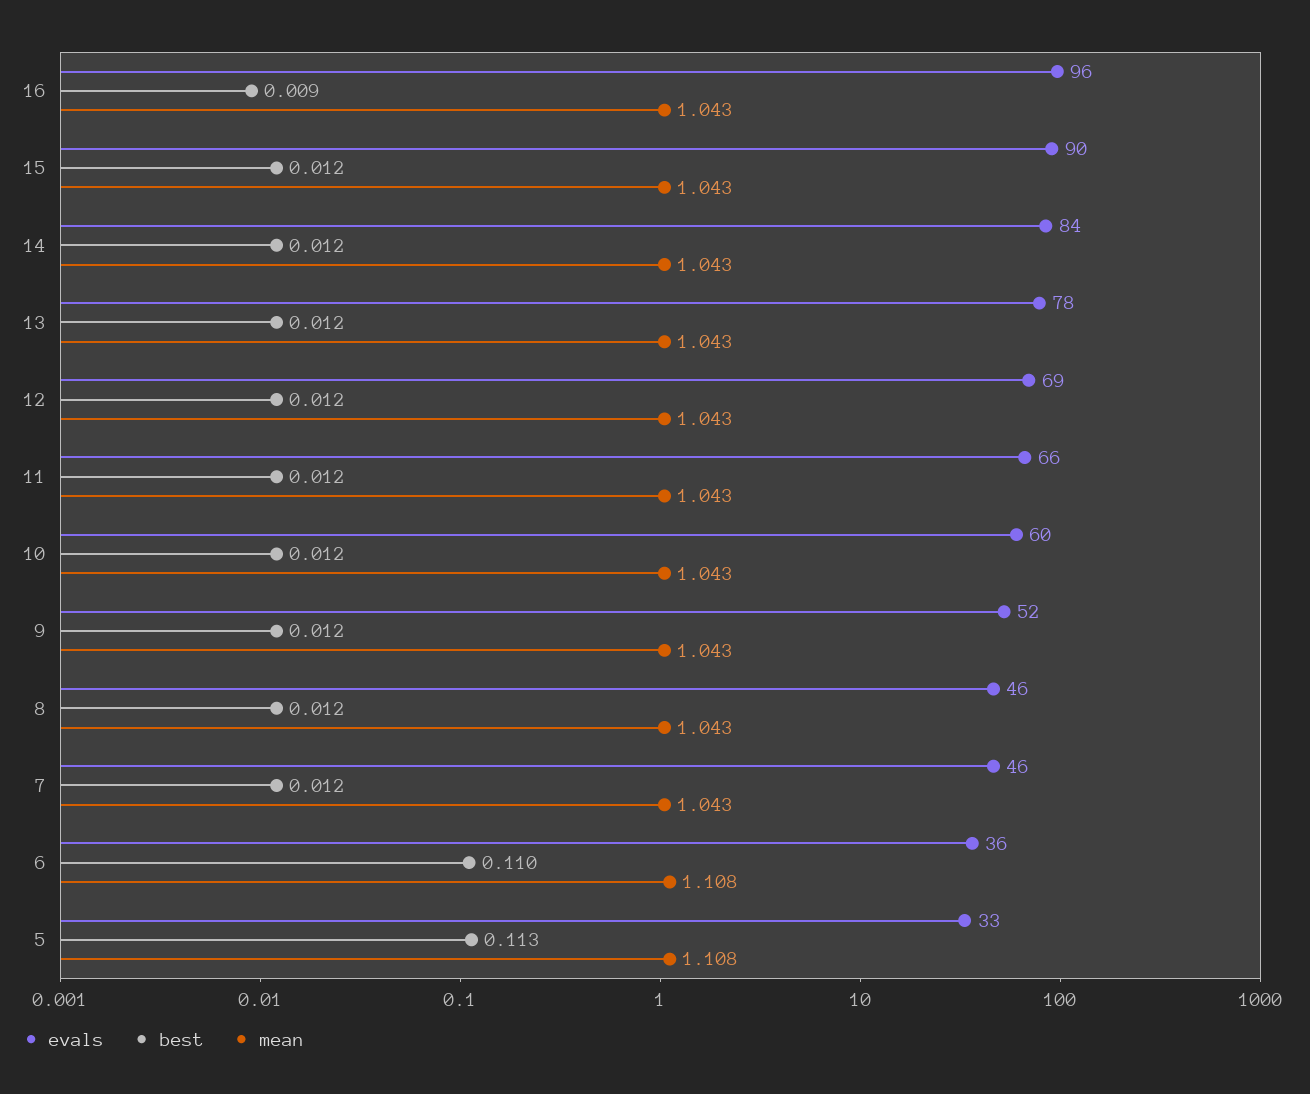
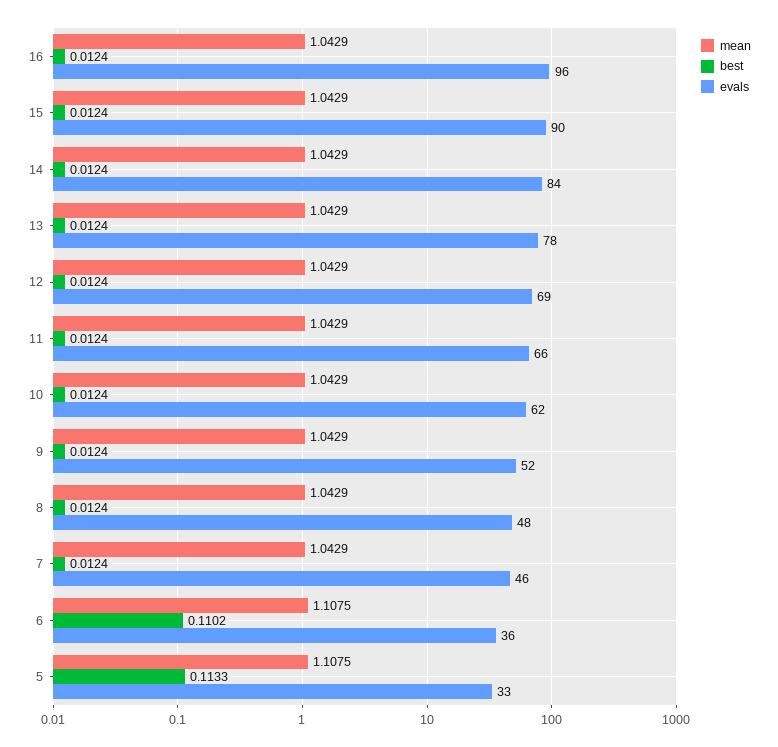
  {
    "evals": {
      "16": 96,
      "15": 90,
      "14": 84,
      "13": 78,
      "12": 69,
      "11": 66,
-     "10": 60,
+     "10": 62,
      "9": 52,
-     "8": 46,
+     "8": 48,
      "7": 46,
      "6": 36,
      "5": 33
    },
    "best": {
-     "16": 0.009,
+     "16": 0.0124,
      "15": 0.0124,
      "14": 0.0124,
      "13": 0.0124,
      "12": 0.0124,
      "11": 0.0124,
      "10": 0.0124,
      "9": 0.0124,
      "8": 0.0124,
      "7": 0.0124,
      "6": 0.1102,
      "5": 0.1133
    },
    "mean": {
      "16": 1.0429,
      "15": 1.0429,
      "14": 1.0429,
      "13": 1.0429,
      "12": 1.0429,
      "11": 1.0429,
      "10": 1.0429,
      "9": 1.0429,
      "8": 1.0429,
      "7": 1.0429,
      "6": 1.1075,
      "5": 1.1075
    }
  }

